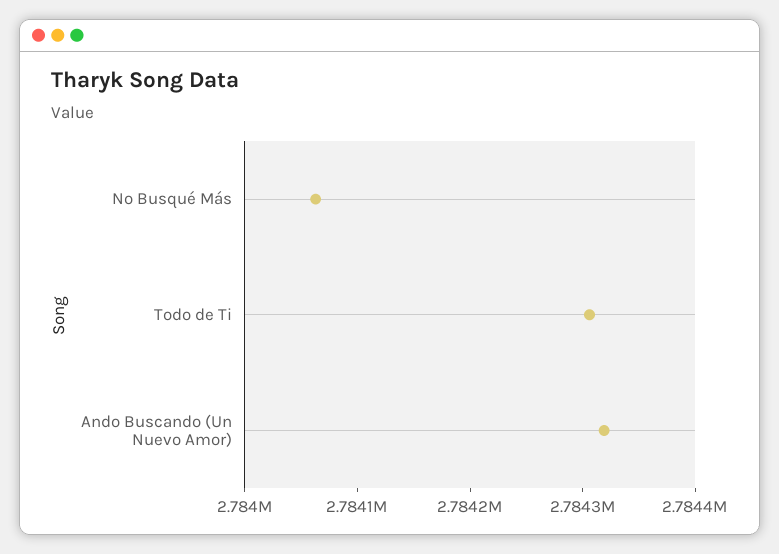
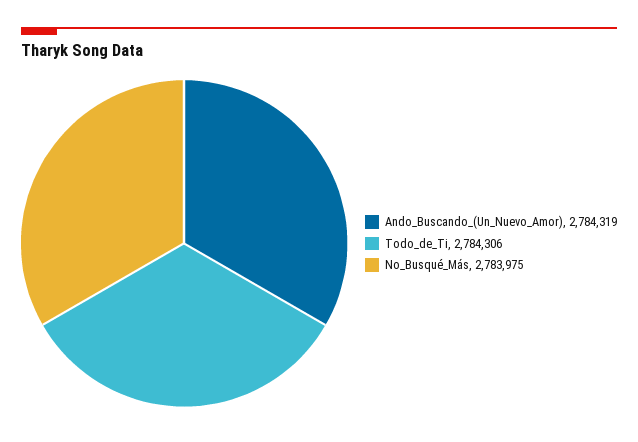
  {
-   "No Busqué Más": 2784060,
+   "No Busqué Más": 2783975,
    "Todo de Ti": 2784306,
    "Ando Buscando (Un Nuevo Amor)": 2784319
  }

